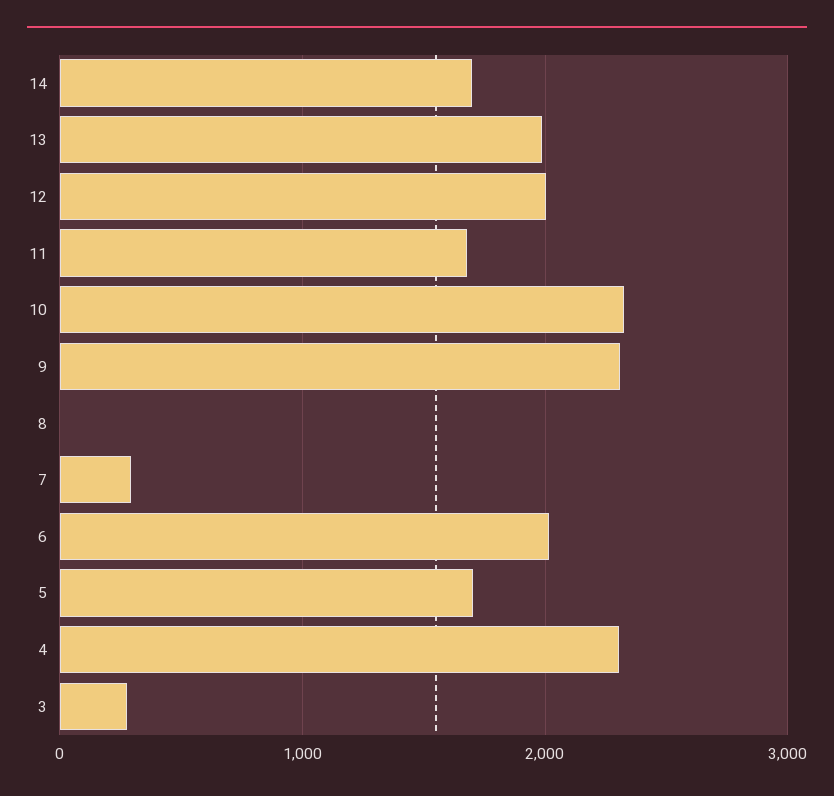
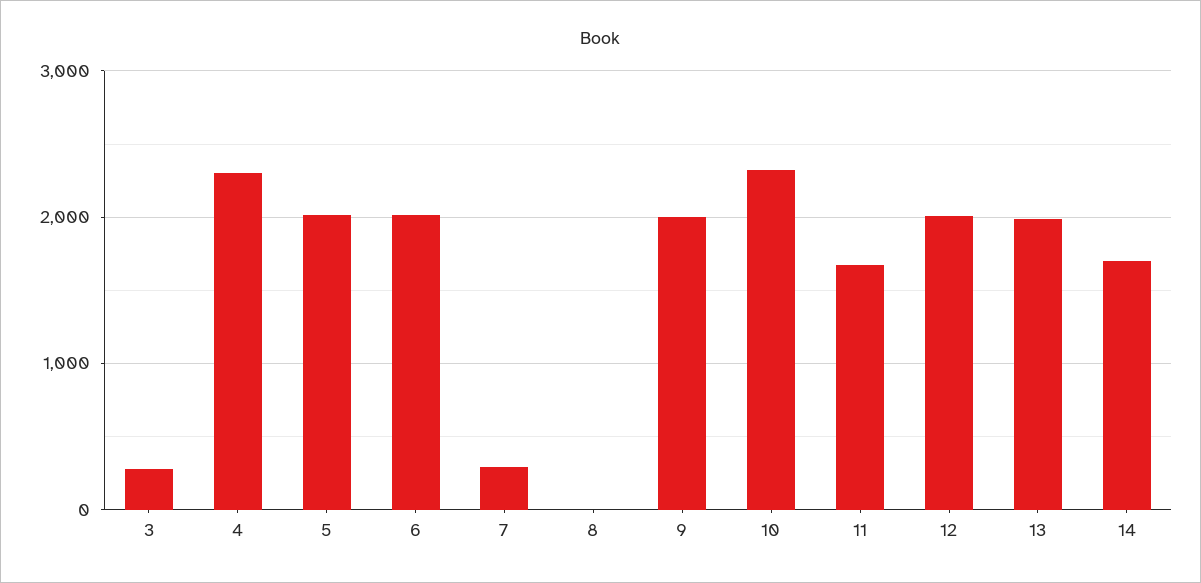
  {
    "14": 1700,
    "13": 2000,
    "12": 2000,
    "11": 1700,
    "10": 2300,
-   "9": 2300,
+   "9": 2000,
    "8": 0,
    "7": 300,
    "6": 2000,
-   "5": 1700,
+   "5": 2000,
    "4": 2300,
    "3": 300
  }

